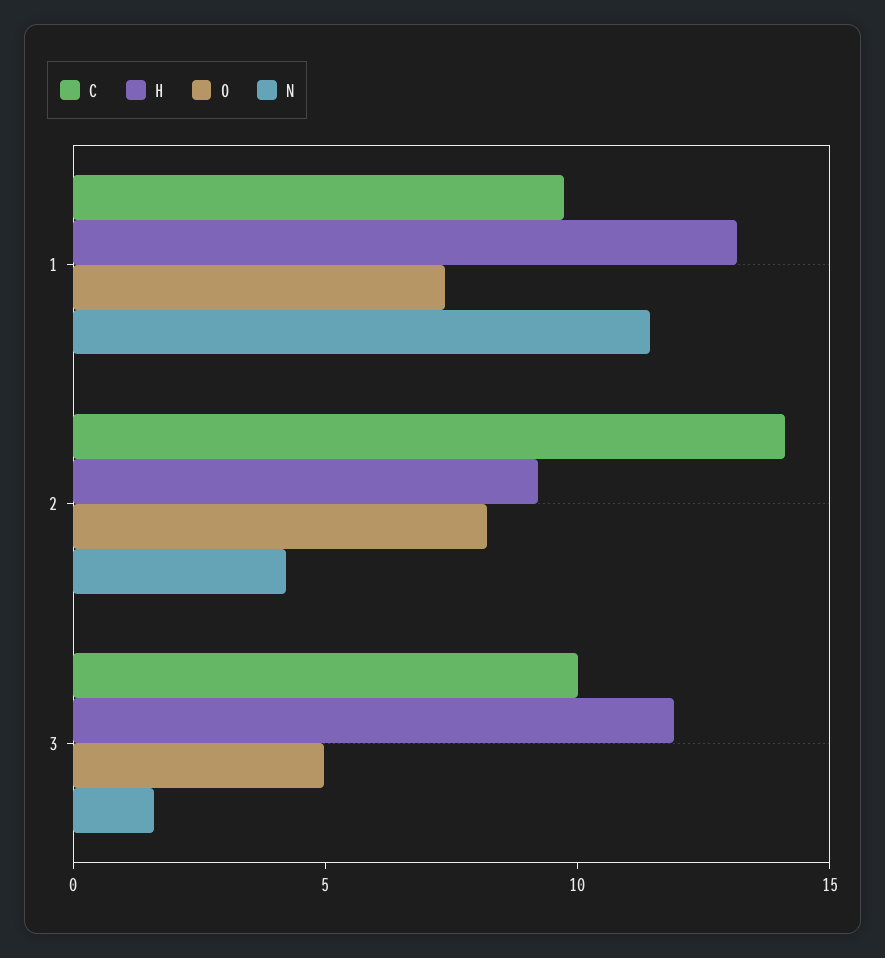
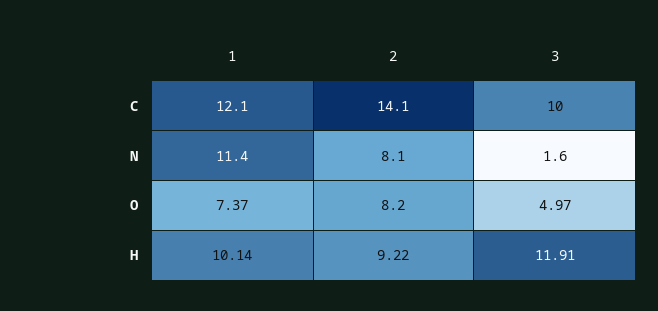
  {
    "C": {
-     "1": 10,
+     "1": 12.1,
      "2": 14.1,
      "3": 10
    },
    "H": {
-     "1": 13,
+     "1": 10.14,
      "2": 9.22,
      "3": 11.91
    },
    "O": {
      "1": 7.37,
      "2": 8.2,
      "3": 4.97
    },
    "N": {
      "1": 11.4,
-     "2": 4,
+     "2": 8.1,
      "3": 1.6
    }
  }

